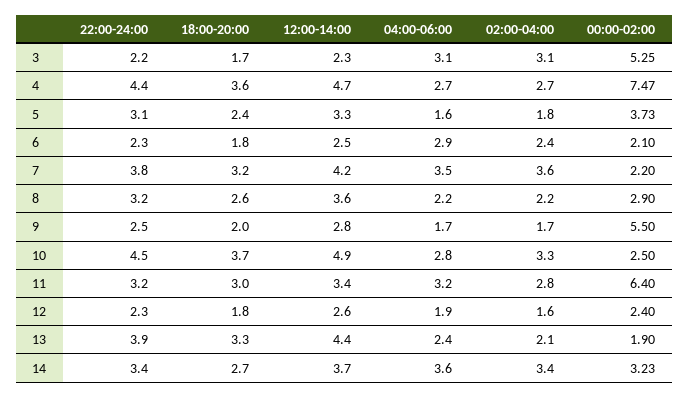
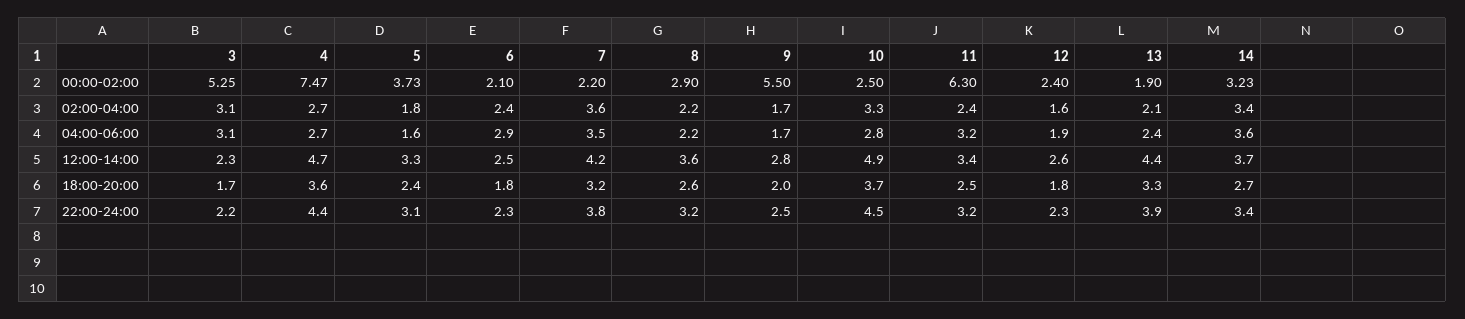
  {
    "22:00-24:00": {
      "3": 2.2,
      "4": 4.4,
      "5": 3.1,
      "6": 2.3,
      "7": 3.8,
      "8": 3.2,
      "9": 2.5,
      "10": 4.5,
      "11": 3.2,
      "12": 2.3,
      "13": 3.9,
      "14": 3.4
    },
    "18:00-20:00": {
      "3": 1.7,
      "4": 3.6,
      "5": 2.4,
      "6": 1.8,
      "7": 3.2,
      "8": 2.6,
      "9": 2,
      "10": 3.7,
-     "11": 3,
+     "11": 2.5,
      "12": 1.8,
      "13": 3.3,
      "14": 2.7
    },
    "12:00-14:00": {
      "3": 2.3,
      "4": 4.7,
      "5": 3.3,
      "6": 2.5,
      "7": 4.2,
      "8": 3.6,
      "9": 2.8,
      "10": 4.9,
      "11": 3.4,
      "12": 2.6,
      "13": 4.4,
      "14": 3.7
    },
    "04:00-06:00": {
      "3": 3.1,
      "4": 2.7,
      "5": 1.6,
      "6": 2.9,
      "7": 3.5,
      "8": 2.2,
      "9": 1.7,
      "10": 2.8,
      "11": 3.2,
      "12": 1.9,
      "13": 2.4,
      "14": 3.6
    },
    "02:00-04:00": {
      "3": 3.1,
      "4": 2.7,
      "5": 1.8,
      "6": 2.4,
      "7": 3.6,
      "8": 2.2,
      "9": 1.7,
      "10": 3.3,
-     "11": 2.8,
+     "11": 2.4,
      "12": 1.6,
      "13": 2.1,
      "14": 3.4
    },
    "00:00-02:00": {
      "3": 5.25,
      "4": 7.47,
      "5": 3.73,
      "6": 2.1,
      "7": 2.2,
      "8": 2.9,
      "9": 5.5,
      "10": 2.5,
-     "11": 6.4,
+     "11": 6.3,
      "12": 2.4,
      "13": 1.9,
      "14": 3.23
    }
  }

